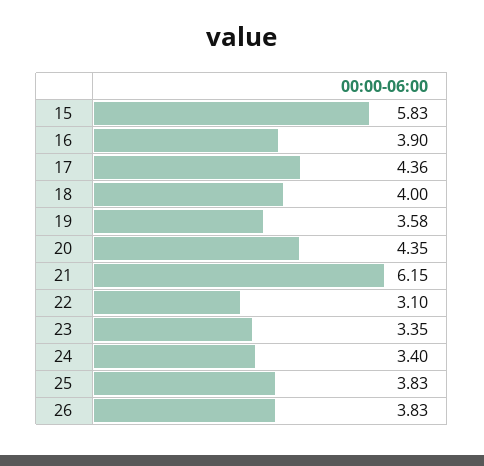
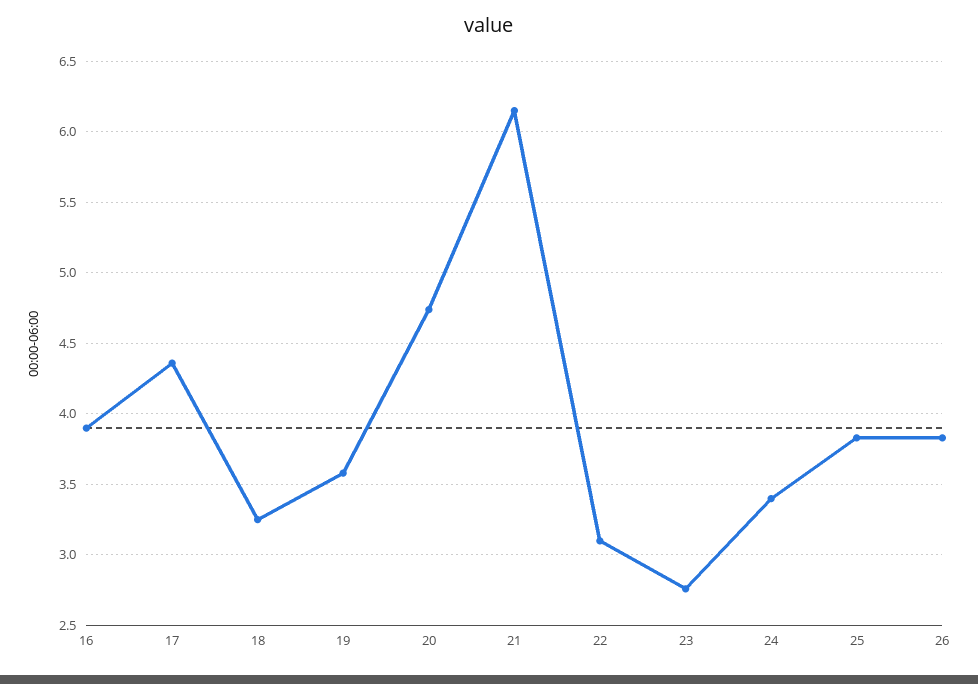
  {
-   "15": 5.83,
    "16": 3.9,
    "17": 4.36,
-   "18": 4,
+   "18": 3.25,
    "19": 3.58,
-   "20": 4.35,
+   "20": 4.75,
    "21": 6.15,
    "22": 3.1,
-   "23": 3.35,
+   "23": 2.75,
    "24": 3.4,
    "25": 3.83,
    "26": 3.83
  }

